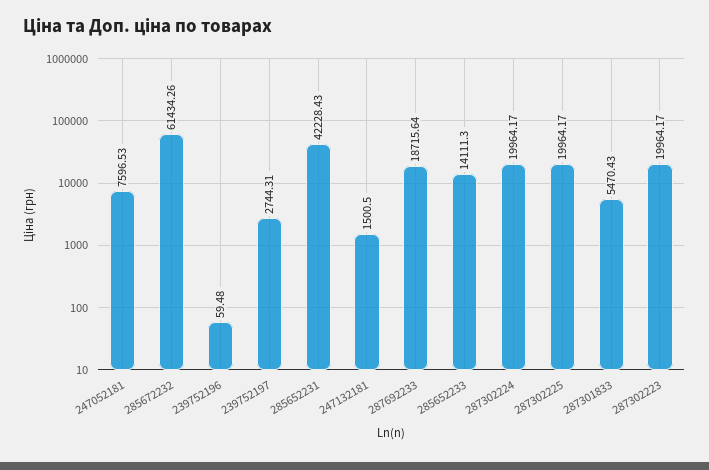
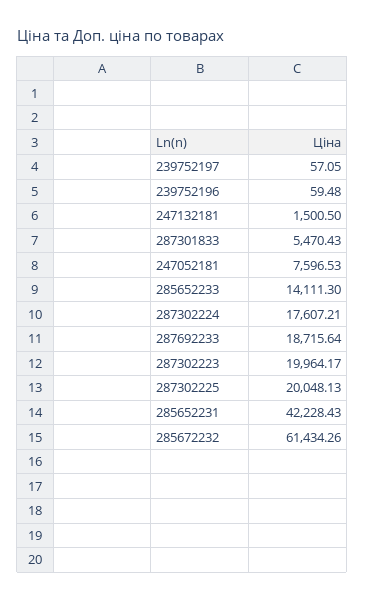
  {
    "247052181": 7596.53,
    "285672232": 61434.26,
    "239752196": 59.48,
-   "239752197": 2744.31,
+   "239752197": 57.05,
    "285652231": 42228.43,
    "247132181": 1500.5,
    "287692233": 18715.64,
    "285652233": 14111.3,
-   "287302224": 19964.17,
+   "287302224": 17607.21,
-   "287302225": 19964.17,
+   "287302225": 20048.13,
    "287301833": 5470.43,
    "287302223": 19964.17
  }

